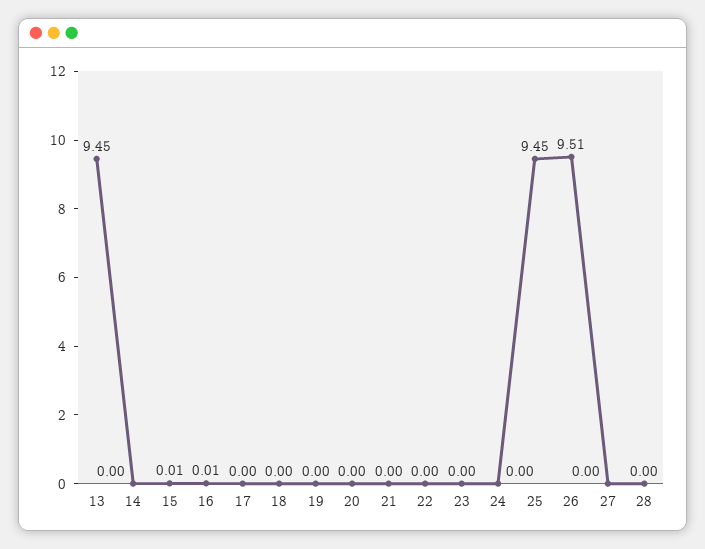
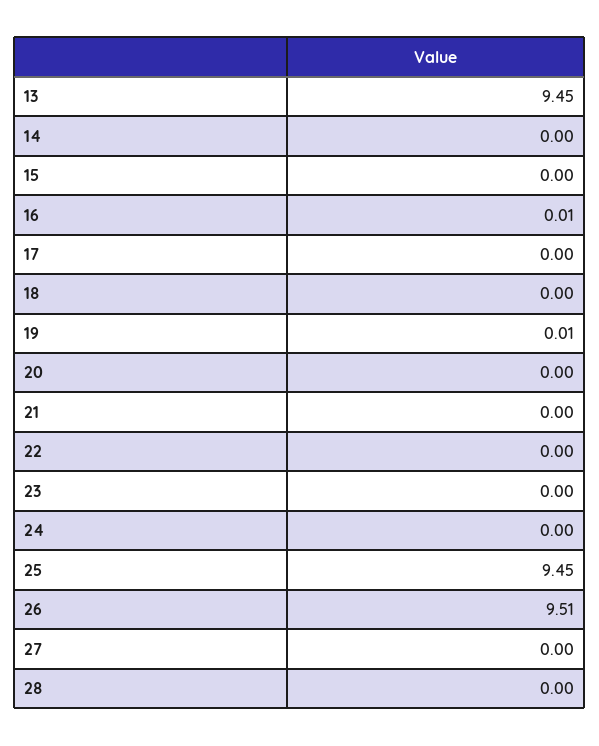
  {
    "13": 9.45,
    "14": 0,
-   "15": 0.01,
+   "15": 0,
    "16": 0.01,
    "17": 0,
    "18": 0,
-   "19": 0,
+   "19": 0.01,
    "20": 0,
    "21": 0,
    "22": 0,
    "23": 0,
    "24": 0,
    "25": 9.45,
    "26": 9.51,
    "27": 0,
    "28": 0
  }

